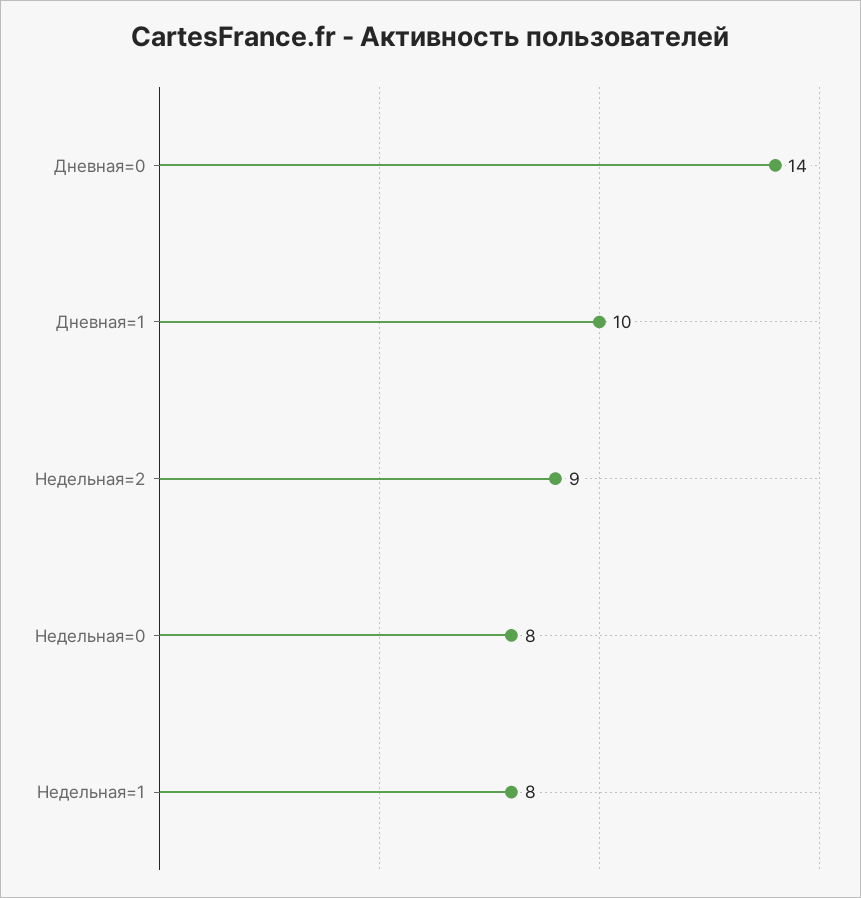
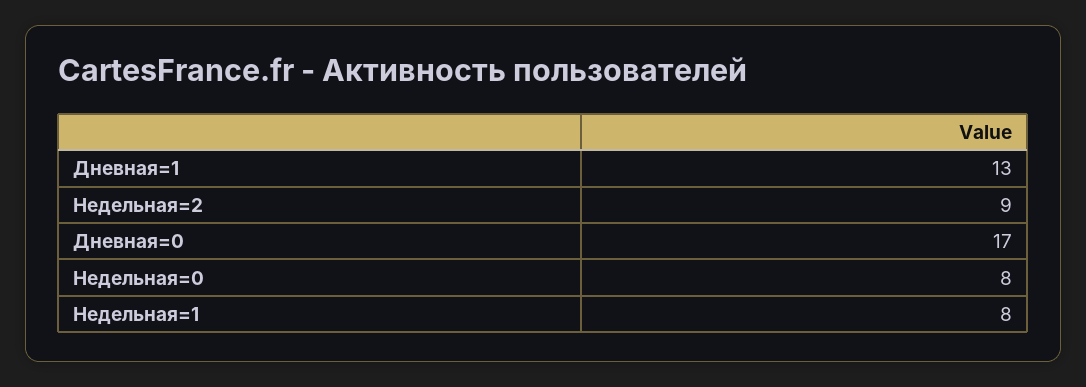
  {
-   "Дневная=0": 14,
+   "Дневная=0": 17,
-   "Дневная=1": 10,
+   "Дневная=1": 13,
    "Недельная=2": 9,
    "Недельная=0": 8,
    "Недельная=1": 8
  }

